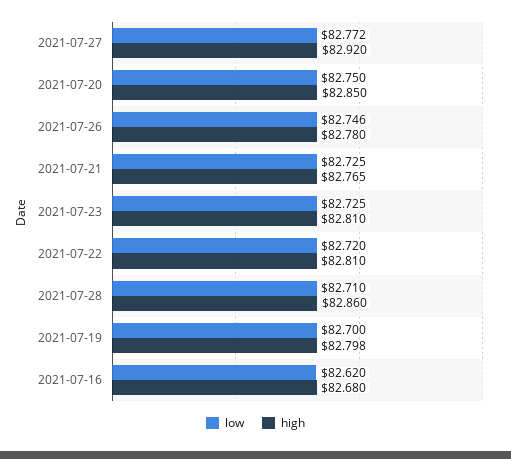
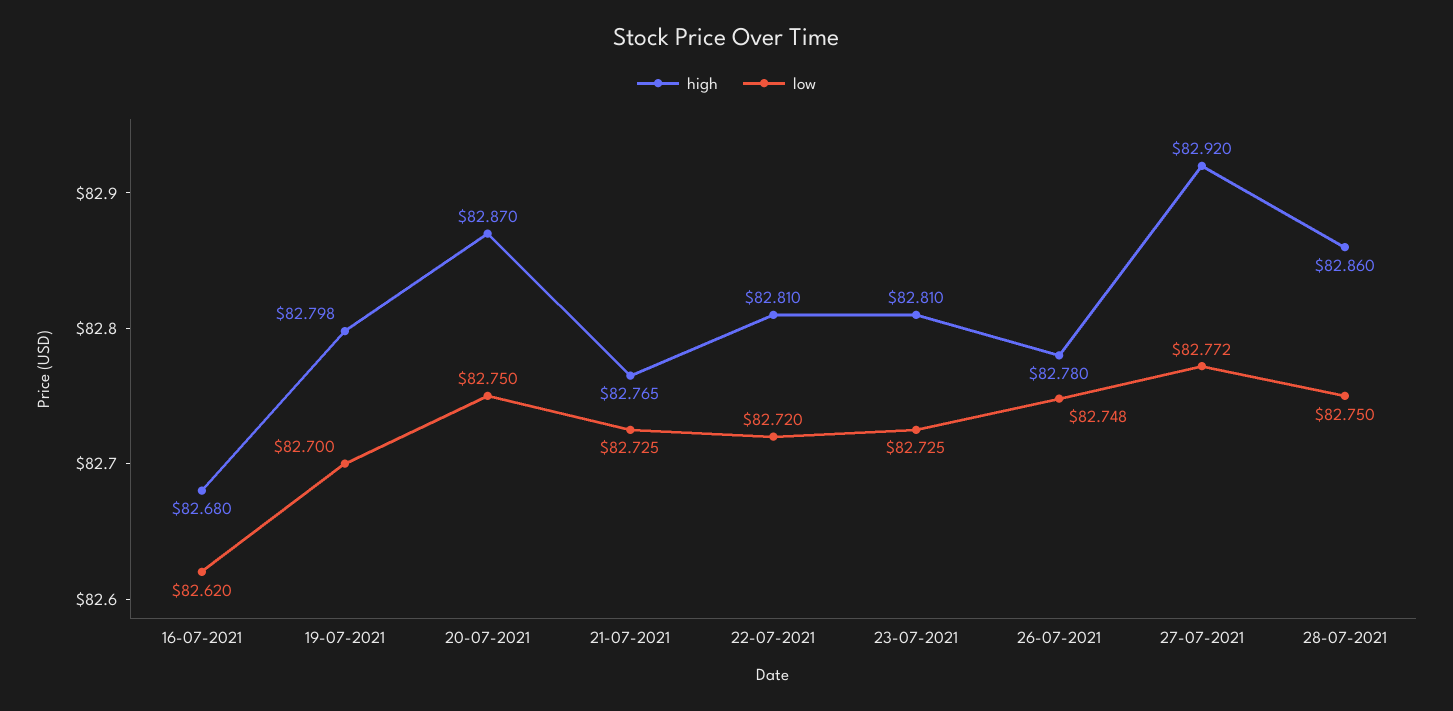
  {
    "low": {
      "2021-07-27": 82.772,
      "2021-07-20": 82.75,
-     "2021-07-26": 82.746,
+     "2021-07-26": 82.748,
      "2021-07-21": 82.725,
      "2021-07-23": 82.725,
      "2021-07-22": 82.72,
-     "2021-07-28": 82.71,
+     "2021-07-28": 82.75,
      "2021-07-19": 82.7,
      "2021-07-16": 82.62
    },
    "high": {
      "2021-07-27": 82.92,
-     "2021-07-20": 82.85,
+     "2021-07-20": 82.87,
      "2021-07-26": 82.78,
      "2021-07-21": 82.765,
      "2021-07-23": 82.81,
      "2021-07-22": 82.81,
      "2021-07-28": 82.86,
      "2021-07-19": 82.798,
      "2021-07-16": 82.68
    }
  }

